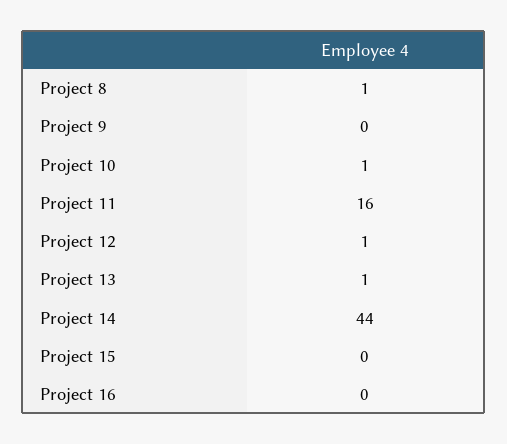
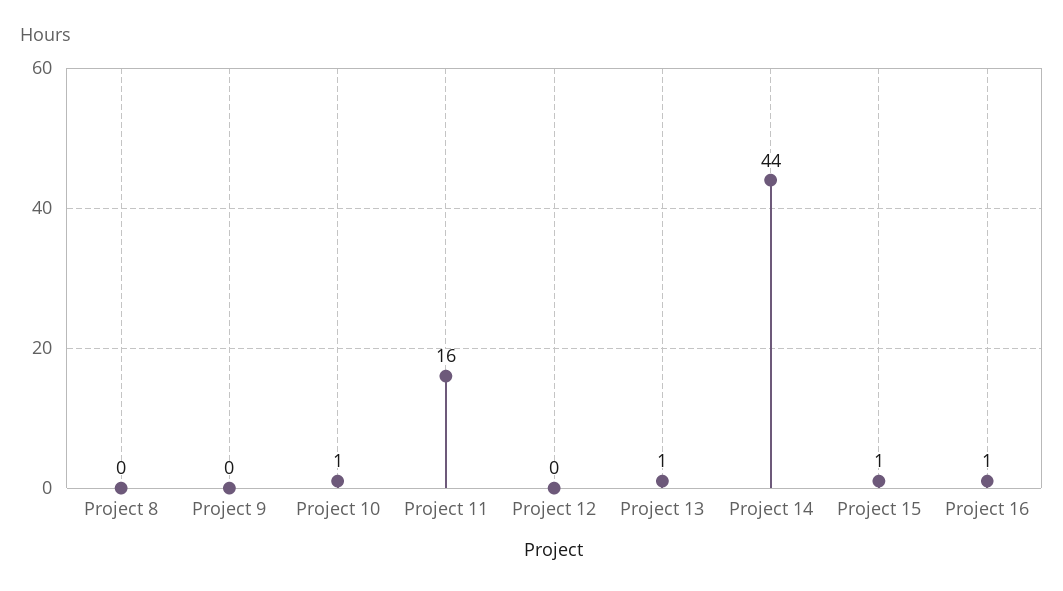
  {
-   "Project 8": 1,
+   "Project 8": 0,
    "Project 9": 0,
    "Project 10": 1,
    "Project 11": 16,
-   "Project 12": 1,
+   "Project 12": 0,
    "Project 13": 1,
    "Project 14": 44,
-   "Project 15": 0,
+   "Project 15": 1,
-   "Project 16": 0
+   "Project 16": 1
  }

